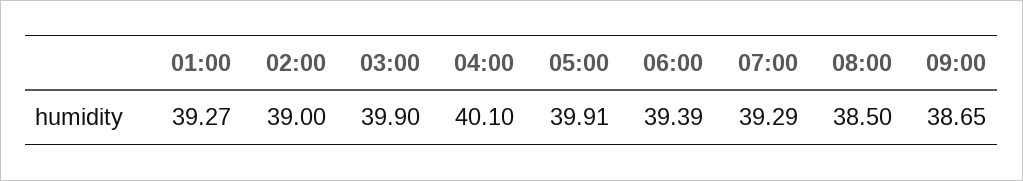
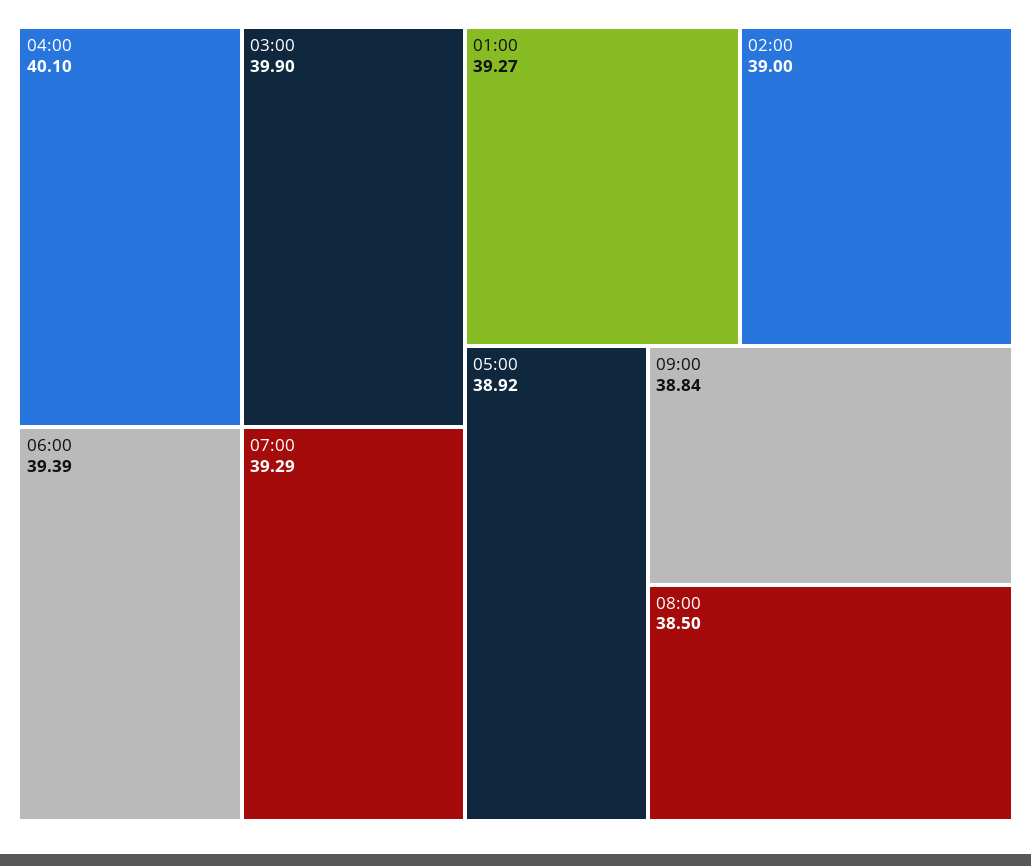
  {
    "01:00": 39.27,
    "02:00": 39,
    "03:00": 39.9,
    "04:00": 40.1,
-   "05:00": 39.91,
+   "05:00": 38.92,
    "06:00": 39.39,
    "07:00": 39.29,
    "08:00": 38.5,
-   "09:00": 38.65
+   "09:00": 38.84
  }

